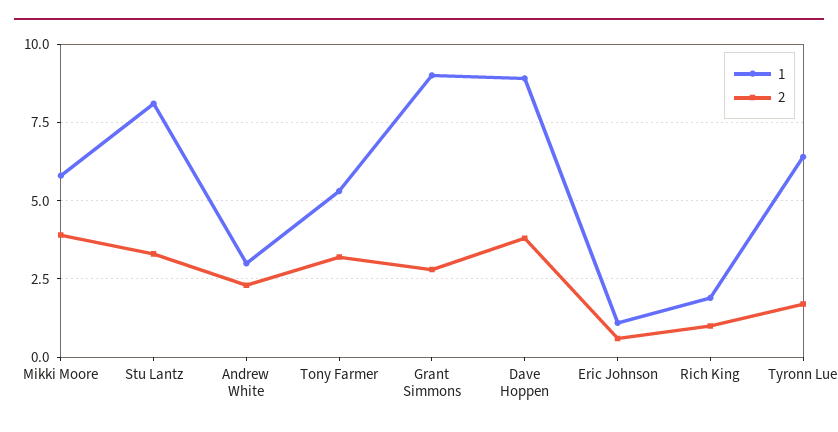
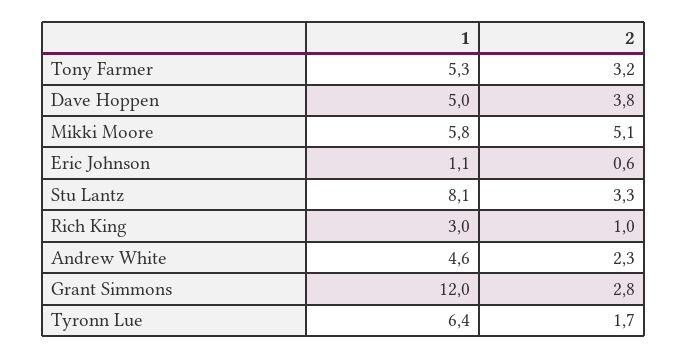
  {
    "1": {
      "Mikki Moore": 5.8,
      "Stu Lantz": 8.1,
-     "Andrew White": 3,
+     "Andrew White": 4.6,
      "Tony Farmer": 5.3,
-     "Grant Simmons": 9,
+     "Grant Simmons": 12,
-     "Dave Hoppen": 9,
+     "Dave Hoppen": 5,
      "Eric Johnson": 1.1,
-     "Rich King": 2,
+     "Rich King": 3,
      "Tyronn Lue": 6.4
    },
    "2": {
-     "Mikki Moore": 4,
+     "Mikki Moore": 5.1,
      "Stu Lantz": 3.3,
      "Andrew White": 2.3,
      "Tony Farmer": 3.2,
      "Grant Simmons": 2.8,
      "Dave Hoppen": 3.8,
      "Eric Johnson": 0.6,
      "Rich King": 1,
      "Tyronn Lue": 1.7
    }
  }

